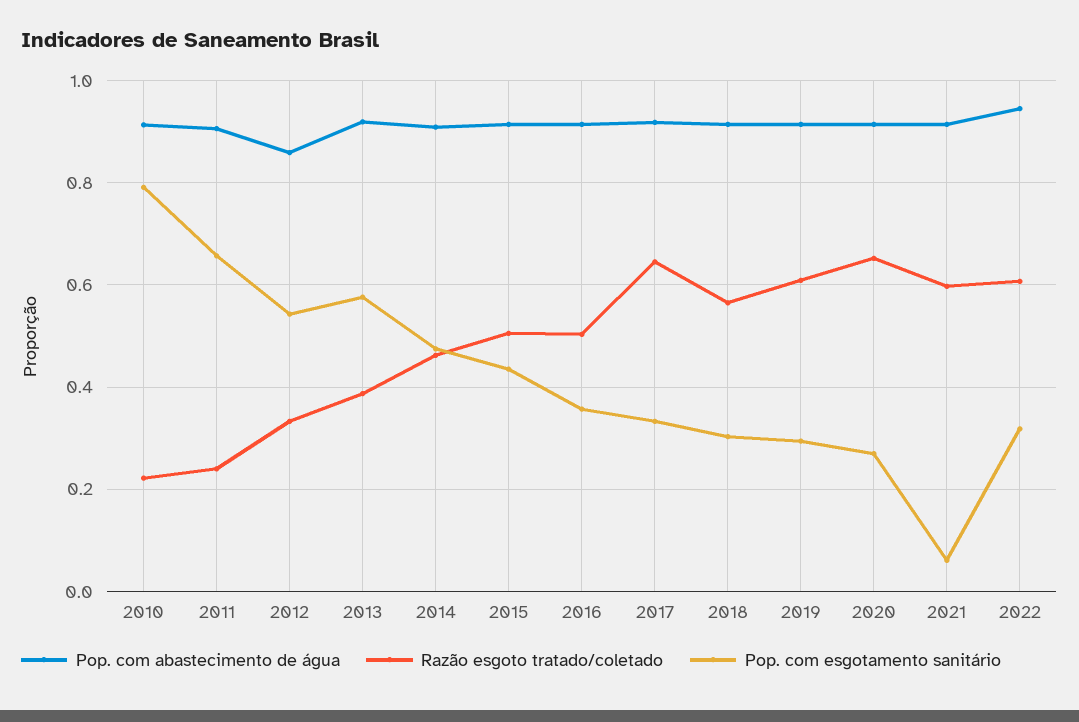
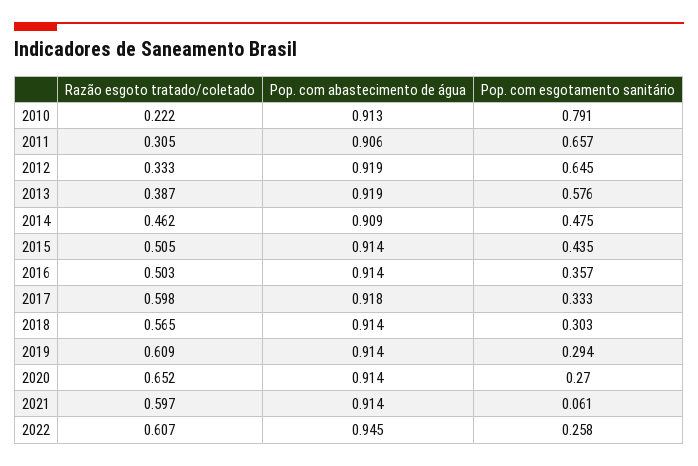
  {
    "Pop. com abastecimento de água": {
      "2010": 0.913,
      "2011": 0.906,
-     "2012": 0.86,
+     "2012": 0.919,
      "2013": 0.919,
      "2014": 0.909,
      "2015": 0.914,
      "2016": 0.914,
      "2017": 0.918,
      "2018": 0.914,
      "2019": 0.914,
      "2020": 0.914,
      "2021": 0.914,
      "2022": 0.945
    },
    "Razão esgoto tratado/coletado": {
      "2010": 0.222,
-     "2011": 0.24,
+     "2011": 0.305,
      "2012": 0.333,
      "2013": 0.387,
      "2014": 0.462,
      "2015": 0.505,
      "2016": 0.503,
-     "2017": 0.64,
+     "2017": 0.598,
      "2018": 0.565,
      "2019": 0.609,
      "2020": 0.652,
      "2021": 0.597,
      "2022": 0.607
    },
    "Pop. com esgotamento sanitário": {
      "2010": 0.791,
      "2011": 0.657,
-     "2012": 0.54,
+     "2012": 0.645,
      "2013": 0.576,
      "2014": 0.475,
      "2015": 0.435,
      "2016": 0.357,
      "2017": 0.333,
      "2018": 0.303,
      "2019": 0.294,
      "2020": 0.27,
      "2021": 0.061,
-     "2022": 0.32
+     "2022": 0.258
    }
  }

